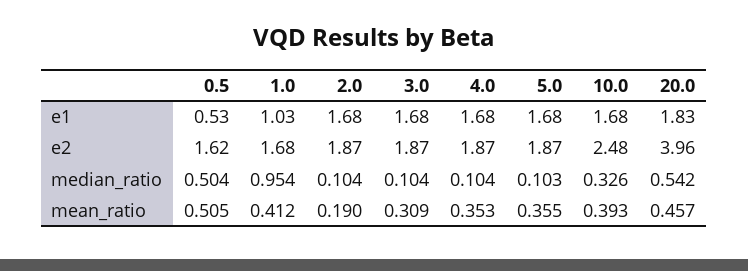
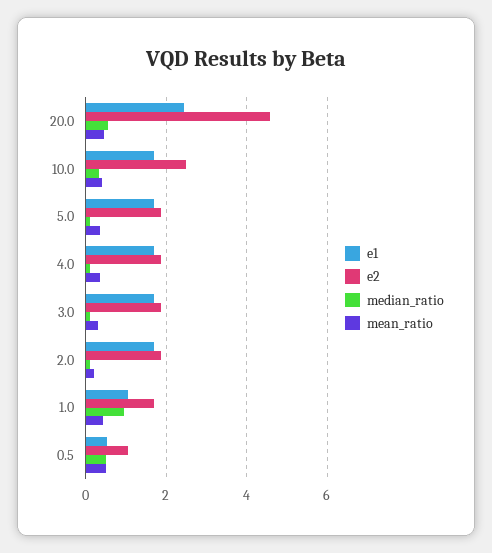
  {
    "e1": {
      "0.5": 0.53,
      "1.0": 1.03,
      "2.0": 1.68,
      "3.0": 1.68,
      "4.0": 1.68,
      "5.0": 1.68,
      "10.0": 1.68,
-     "20.0": 1.83
+     "20.0": 2.4
    },
    "e2": {
-     "0.5": 1.62,
+     "0.5": 1,
      "1.0": 1.68,
      "2.0": 1.87,
      "3.0": 1.87,
      "4.0": 1.87,
      "5.0": 1.87,
      "10.0": 2.48,
-     "20.0": 3.96
+     "20.0": 4.6
    },
    "median_ratio": {
      "0.5": 0.504,
      "1.0": 0.954,
      "2.0": 0.104,
      "3.0": 0.104,
      "4.0": 0.104,
      "5.0": 0.103,
      "10.0": 0.326,
      "20.0": 0.542
    },
    "mean_ratio": {
      "0.5": 0.505,
      "1.0": 0.412,
      "2.0": 0.19,
      "3.0": 0.309,
      "4.0": 0.353,
      "5.0": 0.355,
      "10.0": 0.393,
      "20.0": 0.457
    }
  }

